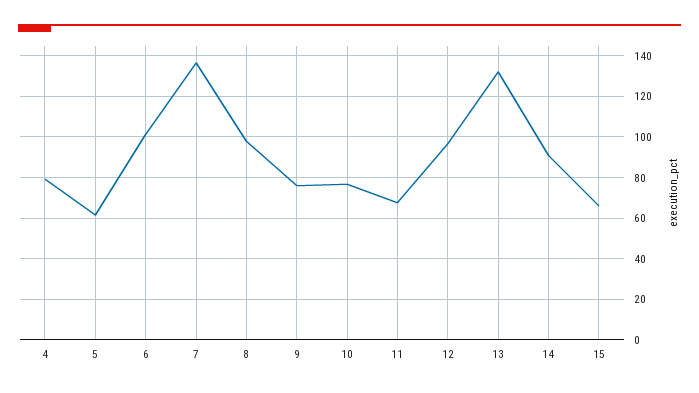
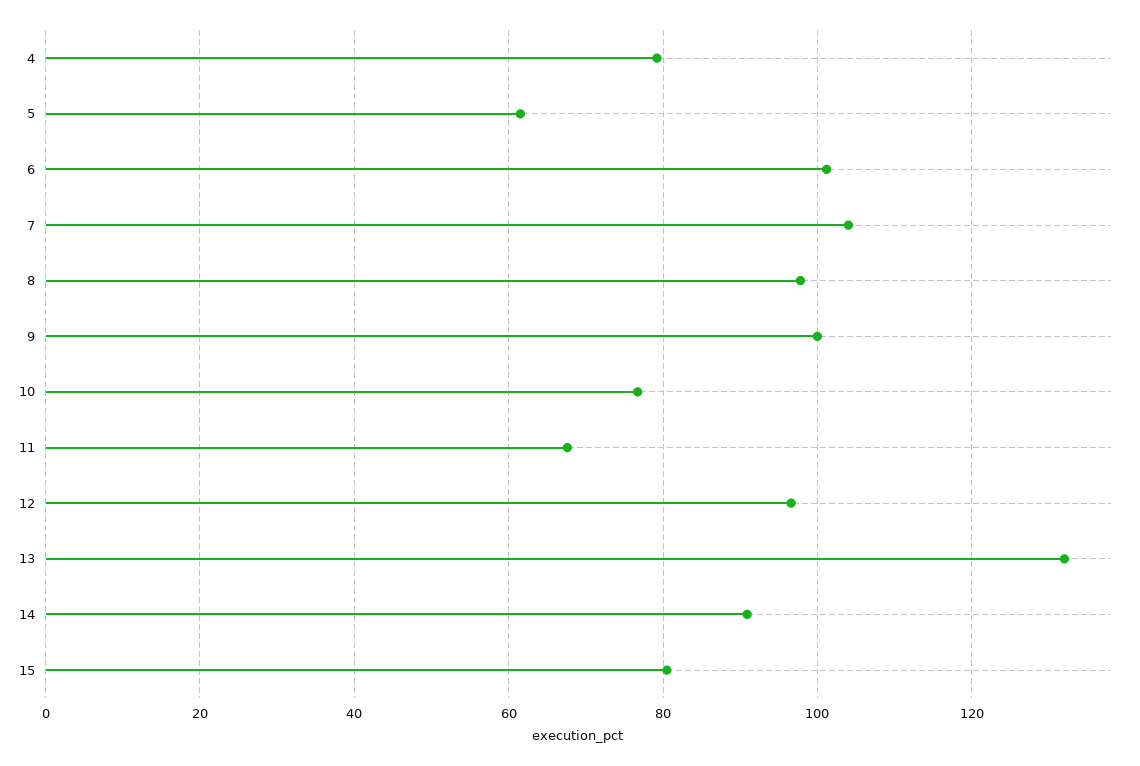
  {
    "4": 80,
    "5": 62,
    "6": 102,
-   "7": 135,
+   "7": 104,
    "8": 98,
-   "9": 75,
+   "9": 100,
    "10": 76,
    "11": 68,
    "12": 96,
    "13": 132,
    "14": 90,
-   "15": 65
+   "15": 80
  }

